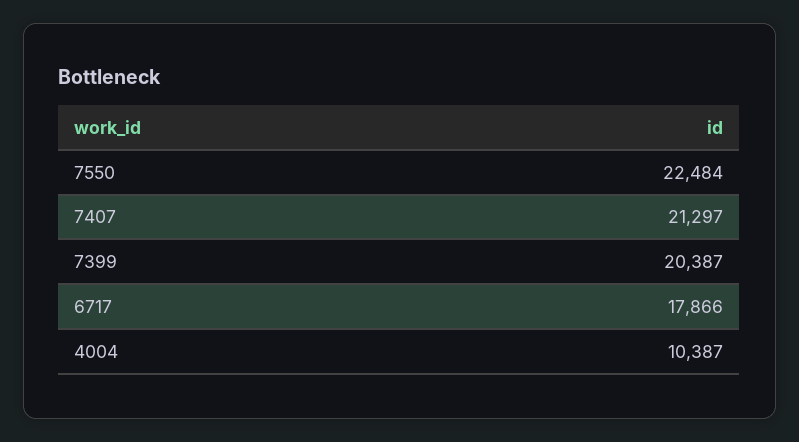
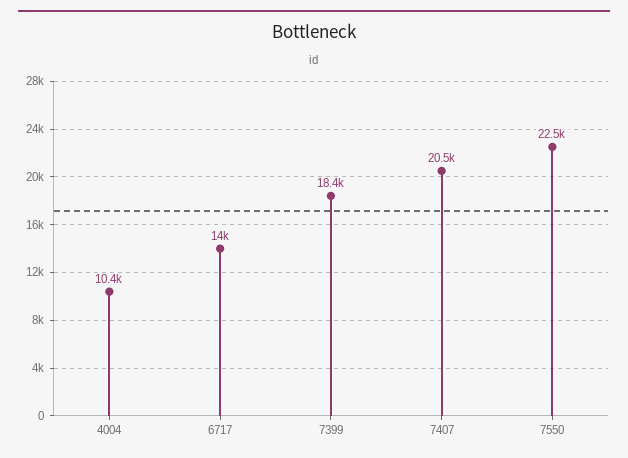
  {
    "7550": 22484,
-   "7407": 21297,
+   "7407": 20500,
-   "7399": 20387,
+   "7399": 18400,
-   "6717": 17866,
+   "6717": 14000,
    "4004": 10387
  }

